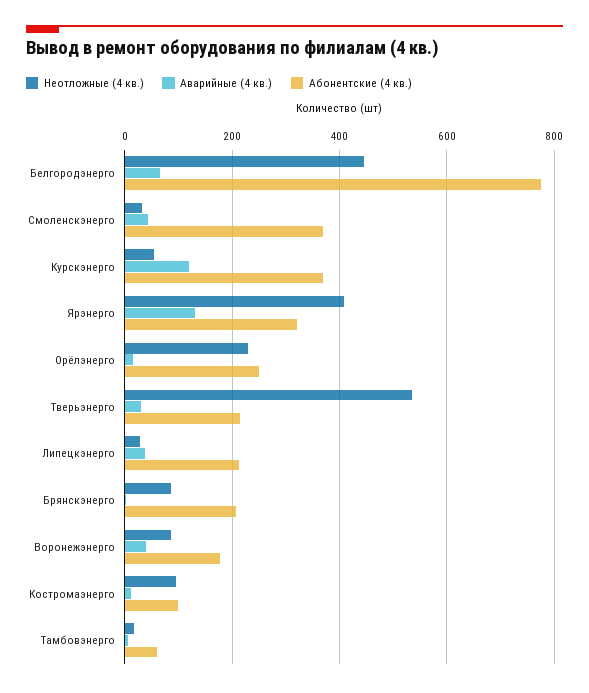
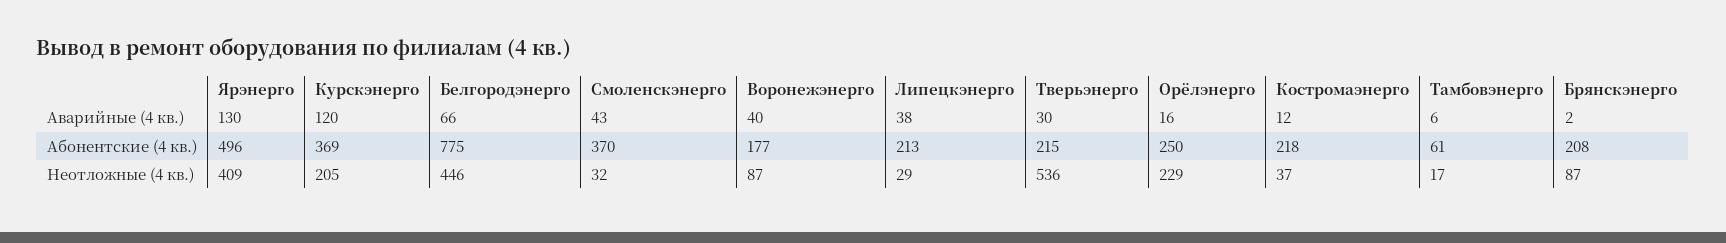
  {
    "Неотложные (4 кв.)": {
      "Белгородэнерго": 446,
      "Смоленскэнерго": 32,
-     "Курскэнерго": 60,
+     "Курскэнерго": 205,
      "Ярэнерго": 409,
      "Орёлэнерго": 229,
      "Тверьэнерго": 536,
      "Липецкэнерго": 29,
      "Брянскэнерго": 87,
      "Воронежэнерго": 87,
-     "Костромаэнерго": 100,
+     "Костромаэнерго": 37,
      "Тамбовэнерго": 17
    },
    "Аварийные (4 кв.)": {
      "Белгородэнерго": 66,
      "Смоленскэнерго": 43,
      "Курскэнерго": 120,
      "Ярэнерго": 130,
      "Орёлэнерго": 16,
      "Тверьэнерго": 30,
      "Липецкэнерго": 38,
      "Брянскэнерго": 2,
      "Воронежэнерго": 40,
      "Костромаэнерго": 12,
      "Тамбовэнерго": 6
    },
    "Абонентские (4 кв.)": {
      "Белгородэнерго": 775,
      "Смоленскэнерго": 370,
      "Курскэнерго": 369,
-     "Ярэнерго": 320,
+     "Ярэнерго": 496,
      "Орёлэнерго": 250,
      "Тверьэнерго": 215,
      "Липецкэнерго": 213,
      "Брянскэнерго": 208,
      "Воронежэнерго": 177,
-     "Костромаэнерго": 100,
+     "Костромаэнерго": 218,
      "Тамбовэнерго": 61
    }
  }

